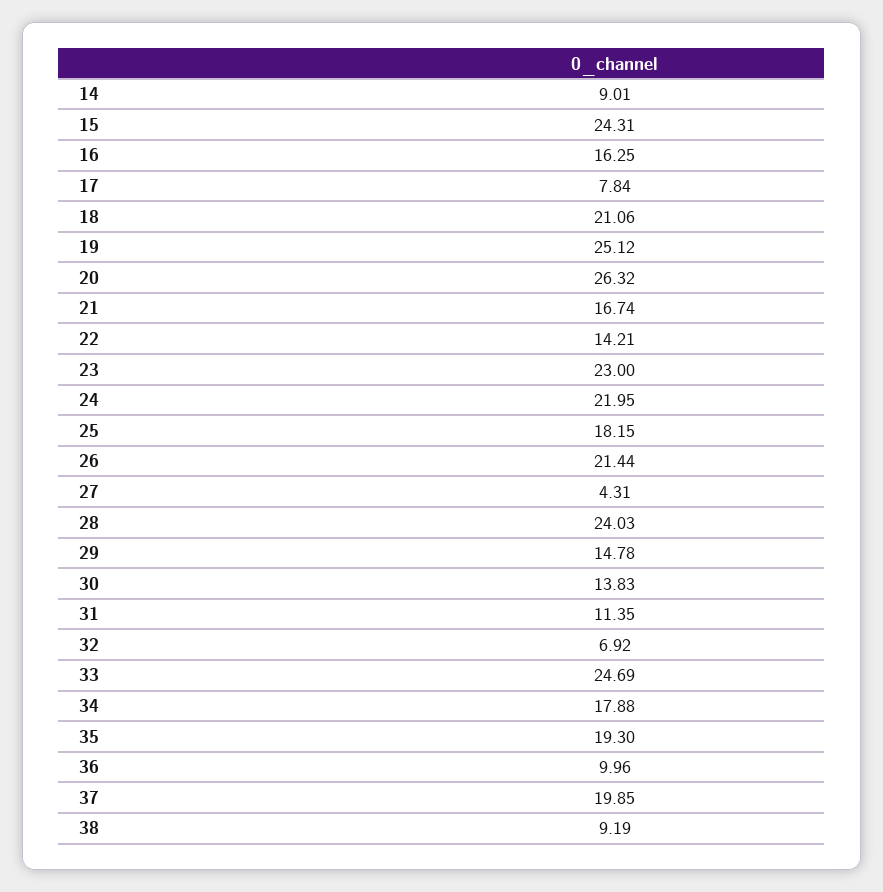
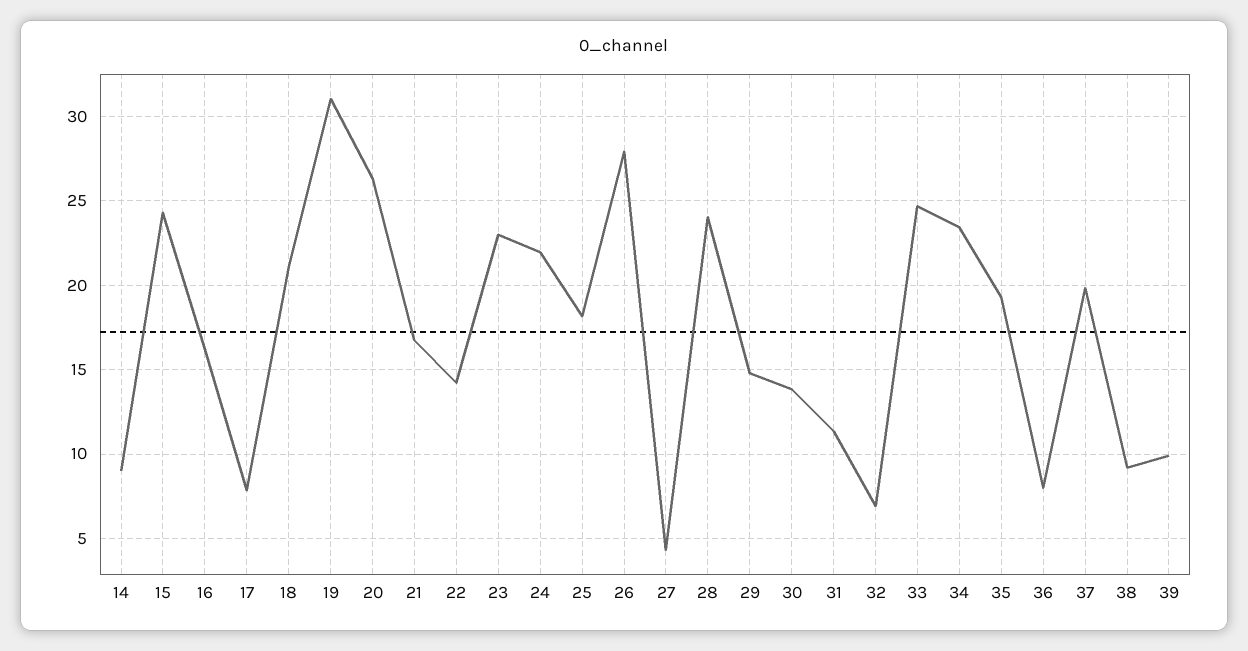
  {
    "14": 9.01,
    "15": 24.31,
    "16": 16.25,
    "17": 7.84,
    "18": 21.06,
-   "19": 25.12,
+   "19": 31,
    "20": 26.32,
    "21": 16.74,
    "22": 14.21,
    "23": 23,
    "24": 21.95,
    "25": 18.15,
-   "26": 21.44,
+   "26": 28,
    "27": 4.31,
    "28": 24.03,
    "29": 14.78,
    "30": 13.83,
    "31": 11.35,
    "32": 6.92,
    "33": 24.69,
-   "34": 17.88,
+   "34": 23.5,
    "35": 19.3,
-   "36": 9.96,
+   "36": 8,
    "37": 19.85,
-   "38": 9.19
+   "38": 9.19,
+   "39": 10
  }

